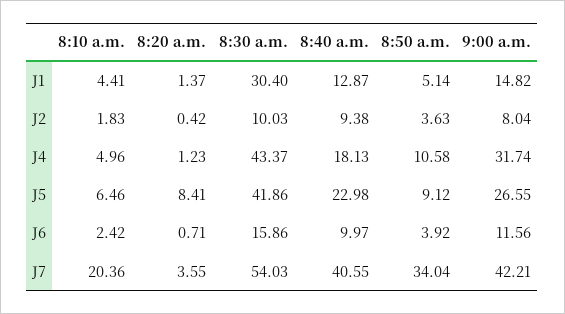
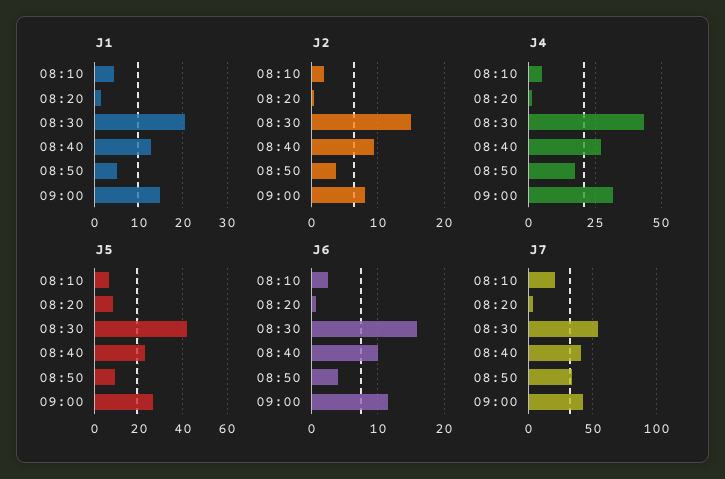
  {
    "J1": {
      "8:10 a.m.": 4.41,
      "8:20 a.m.": 1.37,
-     "8:30 a.m.": 30.4,
+     "8:30 a.m.": 20,
      "8:40 a.m.": 12.87,
      "8:50 a.m.": 5.14,
      "9:00 a.m.": 14.82
    },
    "J2": {
      "8:10 a.m.": 1.83,
      "8:20 a.m.": 0.42,
-     "8:30 a.m.": 10.03,
+     "8:30 a.m.": 15,
      "8:40 a.m.": 9.38,
      "8:50 a.m.": 3.63,
      "9:00 a.m.": 8.04
    },
    "J4": {
      "8:10 a.m.": 4.96,
      "8:20 a.m.": 1.23,
      "8:30 a.m.": 43.37,
-     "8:40 a.m.": 18.13,
+     "8:40 a.m.": 27.5,
-     "8:50 a.m.": 10.58,
+     "8:50 a.m.": 17.5,
      "9:00 a.m.": 31.74
    },
    "J5": {
      "8:10 a.m.": 6.46,
      "8:20 a.m.": 8.41,
      "8:30 a.m.": 41.86,
      "8:40 a.m.": 22.98,
      "8:50 a.m.": 9.12,
      "9:00 a.m.": 26.55
    },
    "J6": {
      "8:10 a.m.": 2.42,
      "8:20 a.m.": 0.71,
      "8:30 a.m.": 15.86,
      "8:40 a.m.": 9.97,
      "8:50 a.m.": 3.92,
      "9:00 a.m.": 11.56
    },
    "J7": {
      "8:10 a.m.": 20.36,
      "8:20 a.m.": 3.55,
      "8:30 a.m.": 54.03,
      "8:40 a.m.": 40.55,
      "8:50 a.m.": 34.04,
      "9:00 a.m.": 42.21
    }
  }

